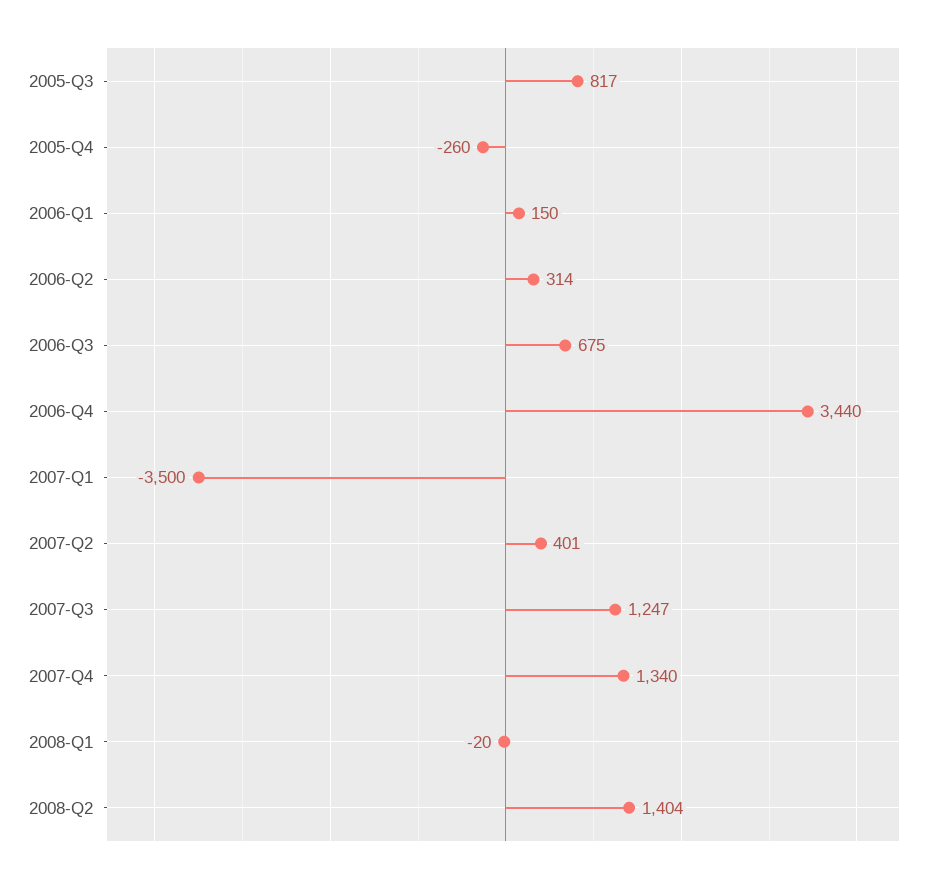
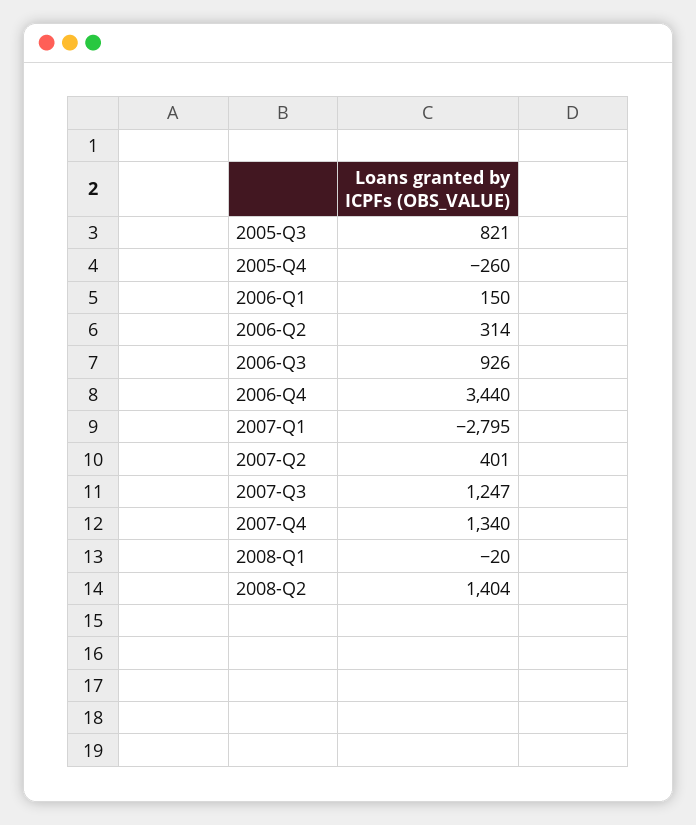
  {
-   "2005-Q3": 817,
+   "2005-Q3": 821,
    "2005-Q4": -260,
    "2006-Q1": 150,
    "2006-Q2": 314,
-   "2006-Q3": 675,
+   "2006-Q3": 926,
    "2006-Q4": 3440,
-   "2007-Q1": -3500,
+   "2007-Q1": -2795,
    "2007-Q2": 401,
    "2007-Q3": 1247,
    "2007-Q4": 1340,
    "2008-Q1": -20,
    "2008-Q2": 1404
  }

